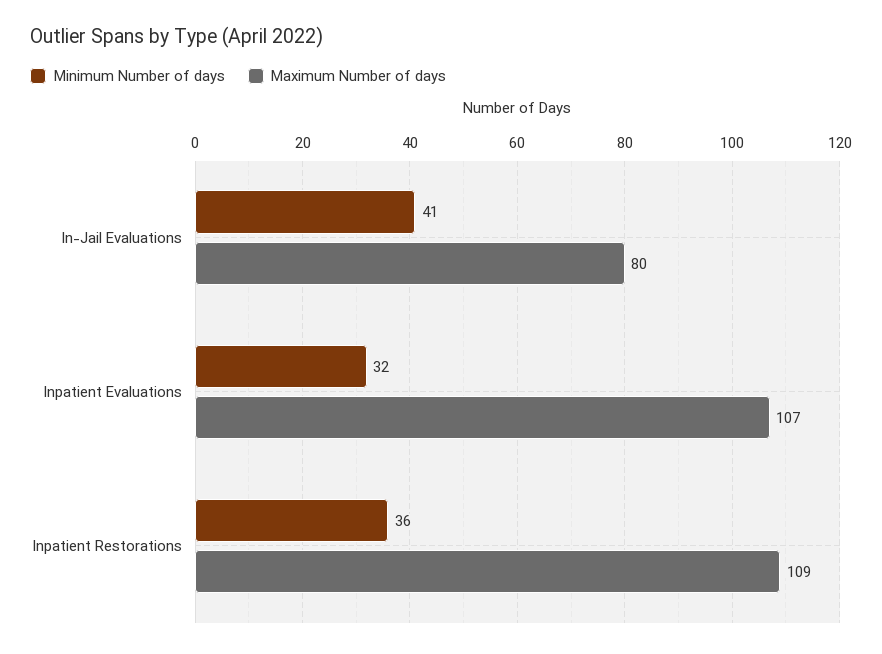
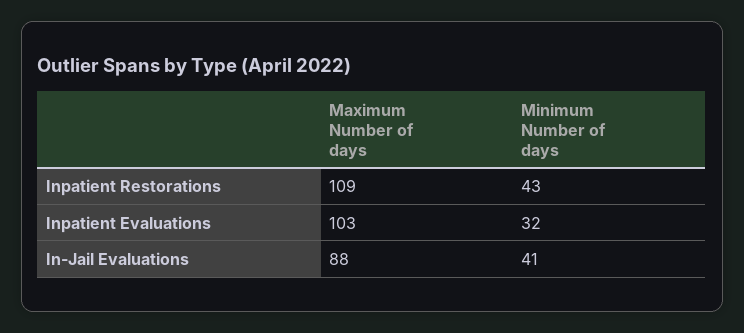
  {
    "Minimum Number of days": {
      "In-Jail Evaluations": 41,
      "Inpatient Evaluations": 32,
-     "Inpatient Restorations": 36
+     "Inpatient Restorations": 43
    },
    "Maximum Number of days": {
-     "In-Jail Evaluations": 80,
+     "In-Jail Evaluations": 88,
-     "Inpatient Evaluations": 107,
+     "Inpatient Evaluations": 103,
      "Inpatient Restorations": 109
    }
  }

